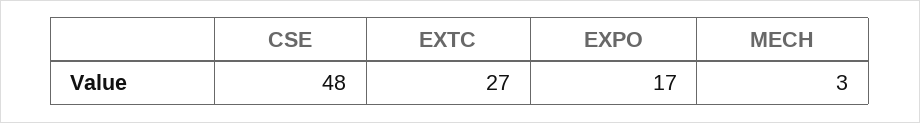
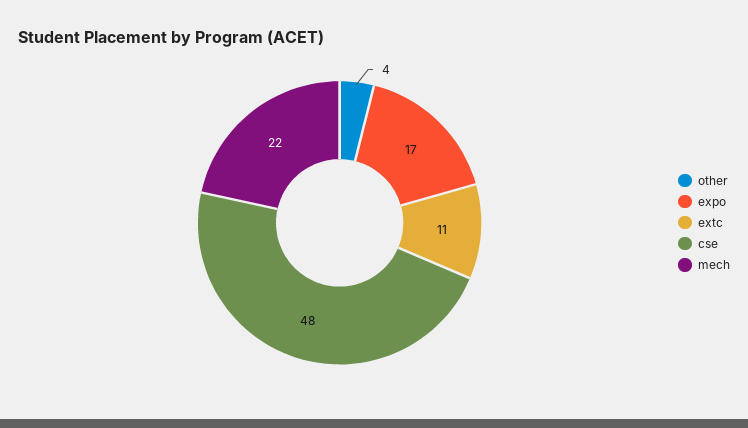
  {
    "CSE": 48,
-   "EXTC": 27,
+   "EXTC": 11,
    "EXPO": 17,
-   "MECH": 3
+   "MECH": 22,
+   "other": 4
  }

